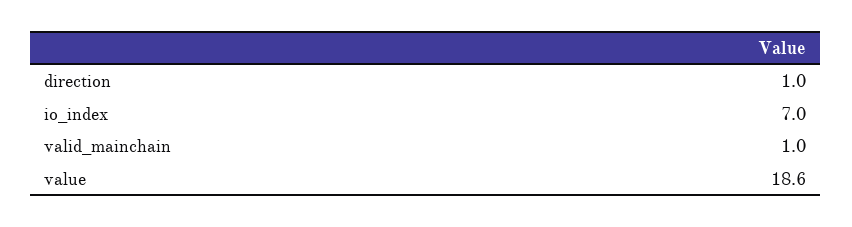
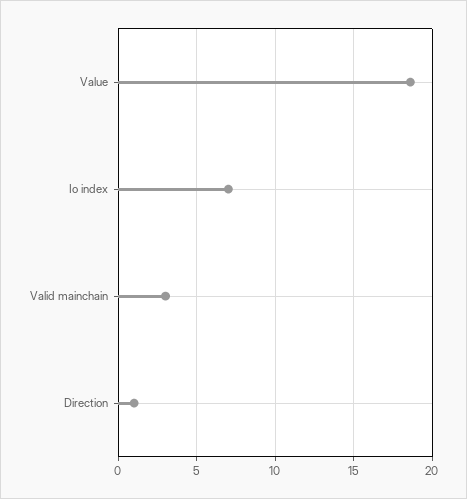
  {
    "direction": 1,
    "io_index": 7,
-   "valid_mainchain": 1,
+   "valid_mainchain": 3,
    "value": 18.6
  }

